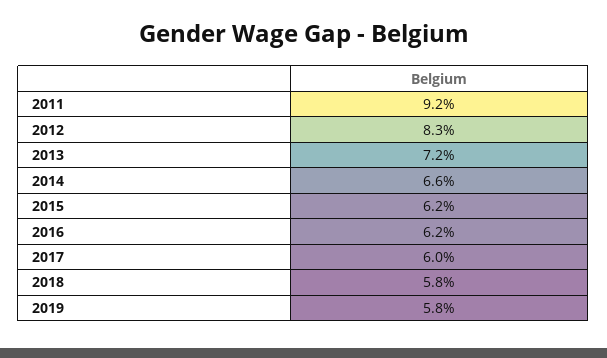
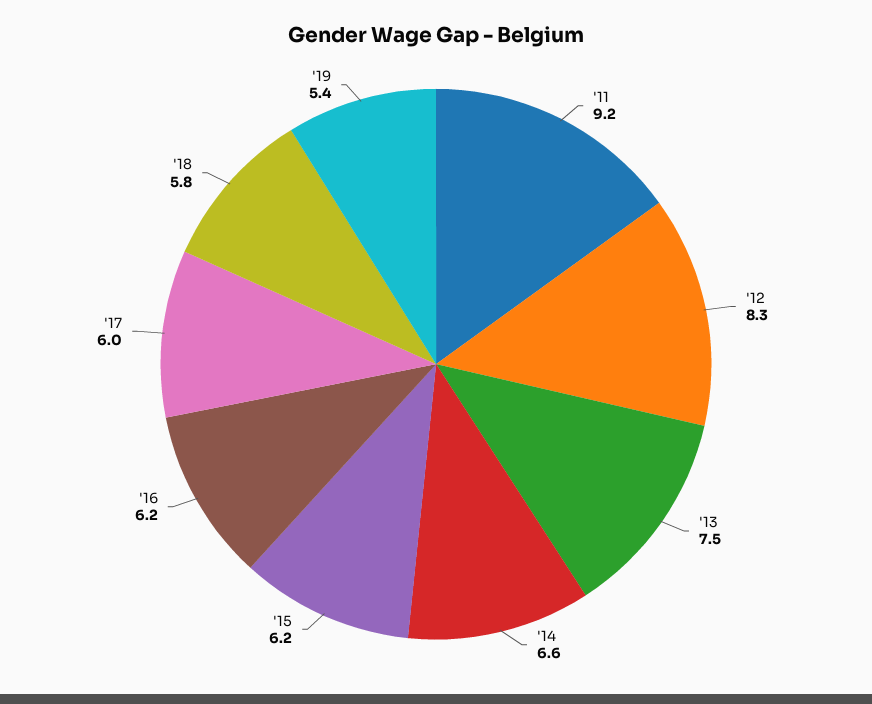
  {
    "2011": 9.2,
    "2012": 8.3,
-   "2013": 7.2,
+   "2013": 7.5,
    "2014": 6.6,
    "2015": 6.2,
    "2016": 6.2,
    "2017": 6,
    "2018": 5.8,
-   "2019": 5.8
+   "2019": 5.4
  }

